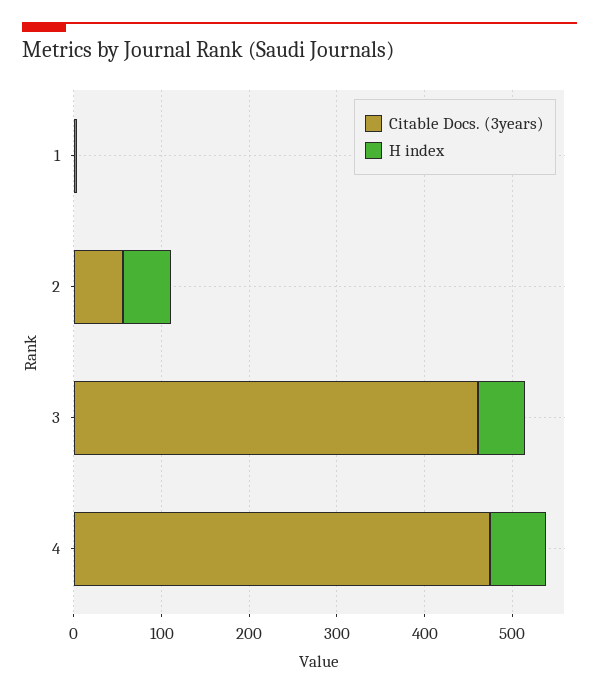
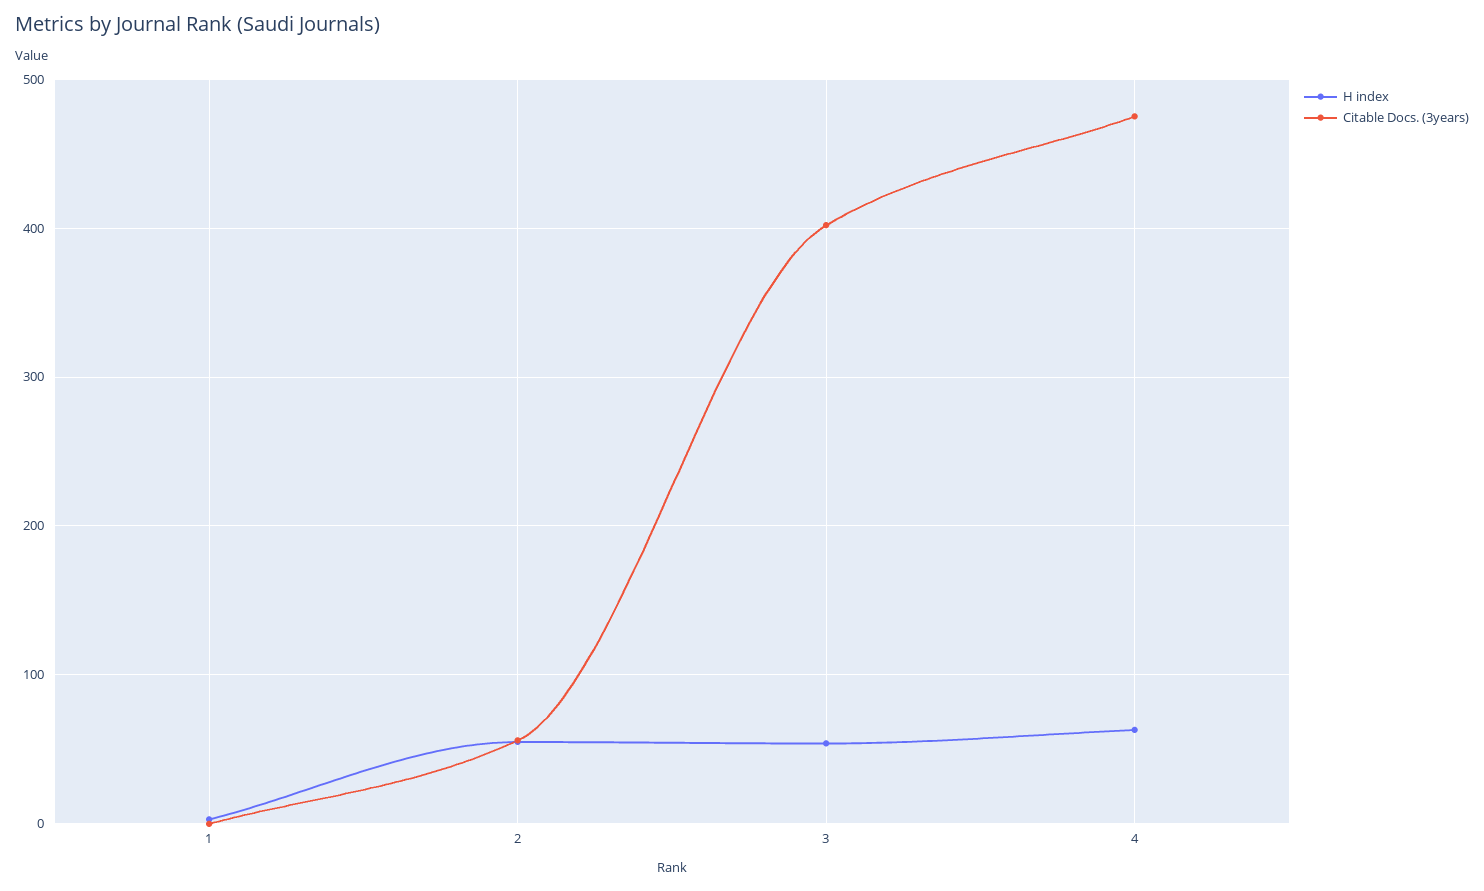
  {
    "Citable Docs. (3years)": {
      "1": 0,
      "2": 60,
-     "3": 460,
+     "3": 400,
      "4": 480
    },
    "H index": {
      "1": 0,
      "2": 60,
      "3": 50,
      "4": 60
    }
  }

